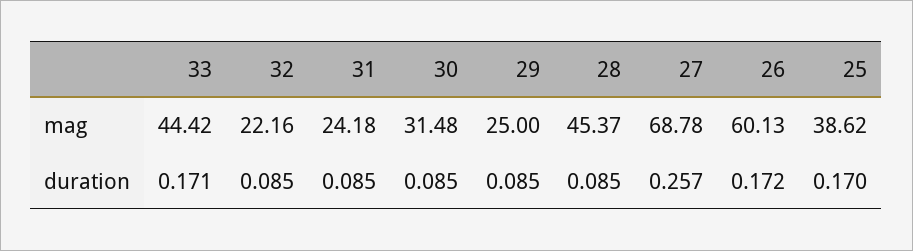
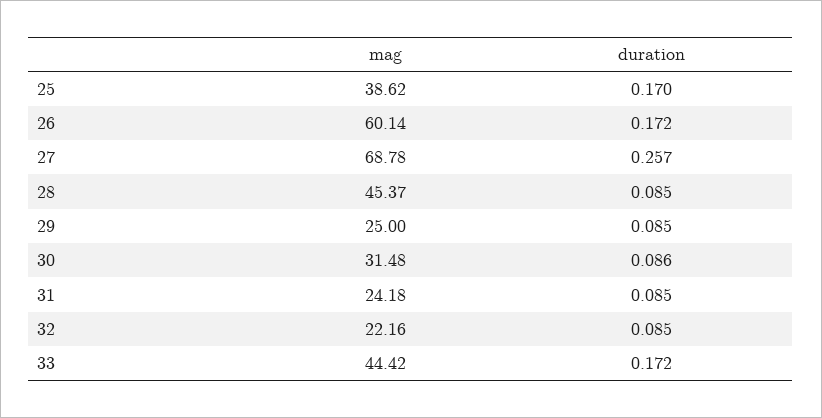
  {
    "33": {
      "mag": 44.42,
-     "duration": 0.171
+     "duration": 0.172
    },
    "32": {
      "mag": 22.16,
      "duration": 0.085
    },
    "31": {
      "mag": 24.18,
      "duration": 0.085
    },
    "30": {
      "mag": 31.48,
-     "duration": 0.085
+     "duration": 0.086
    },
    "29": {
      "mag": 25,
      "duration": 0.085
    },
    "28": {
      "mag": 45.37,
      "duration": 0.085
    },
    "27": {
      "mag": 68.78,
      "duration": 0.257
    },
    "26": {
-     "mag": 60.13,
+     "mag": 60.14,
      "duration": 0.172
    },
    "25": {
      "mag": 38.62,
      "duration": 0.17
    }
  }

